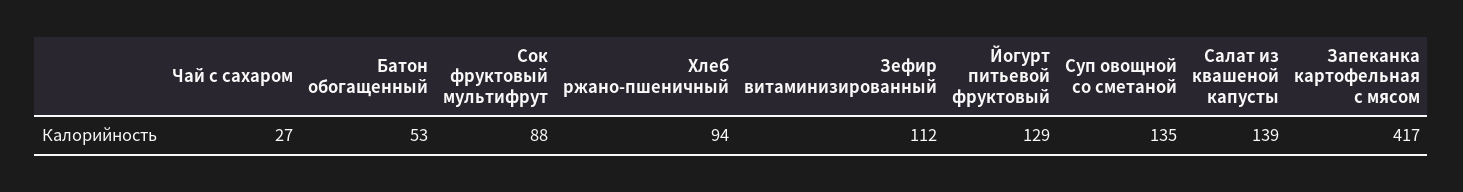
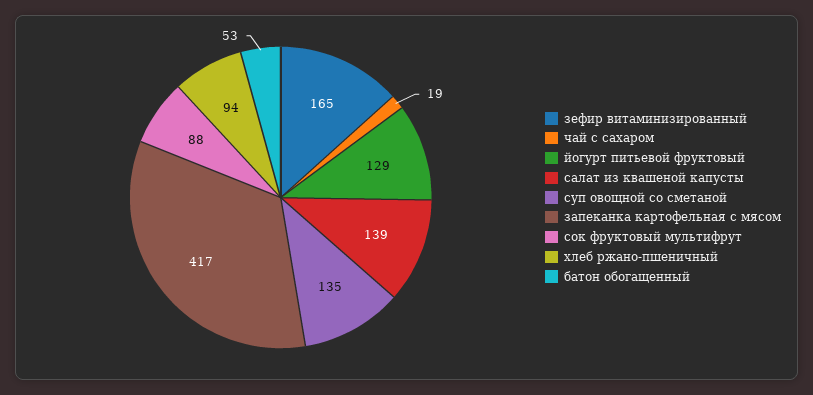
  {
-   "Чай с сахаром": 27,
+   "Чай с сахаром": 19,
    "Батон обогащенный": 53,
    "Сок фруктовый мультифрут": 88,
    "Хлеб ржано-пшеничный": 94,
-   "Зефир витаминизированный": 112,
+   "Зефир витаминизированный": 165,
    "Йогурт питьевой фруктовый": 129,
    "Суп овощной со сметаной": 135,
    "Салат из квашеной капусты": 139,
    "Запеканка картофельная с мясом": 417
  }

